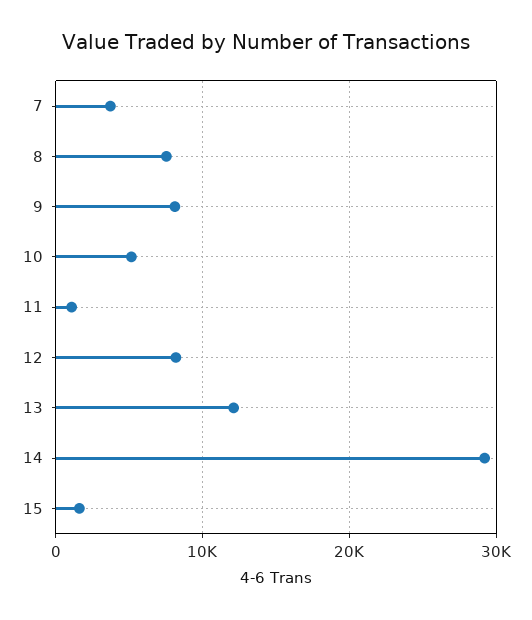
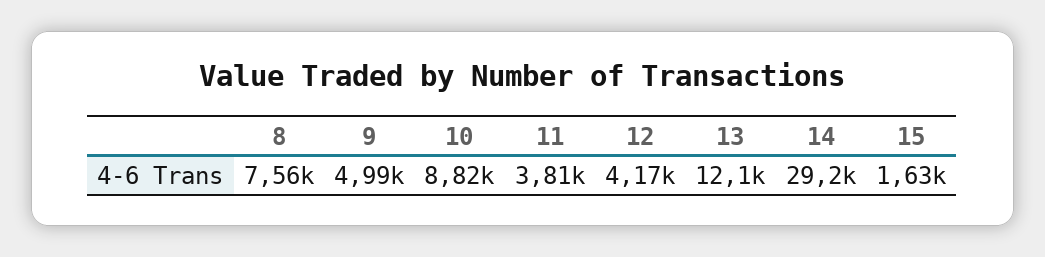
  {
-   "7": 4000,
    "8": 7560,
-   "9": 8000,
+   "9": 4990,
-   "10": 5000,
+   "10": 8820,
-   "11": 1000,
+   "11": 3810,
-   "12": 8000,
+   "12": 4170,
    "13": 12100,
    "14": 29200,
    "15": 1630
  }

